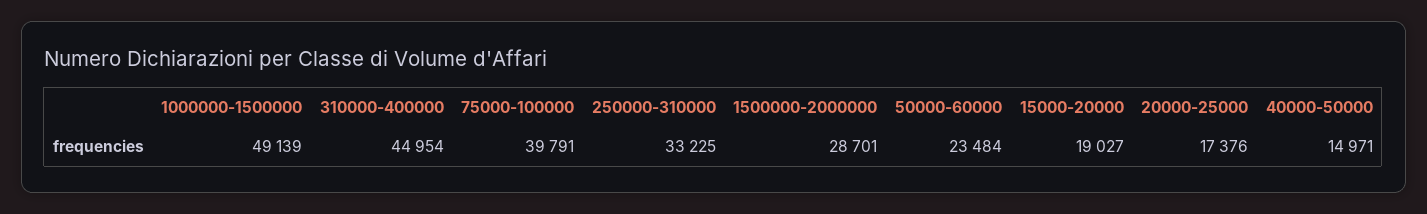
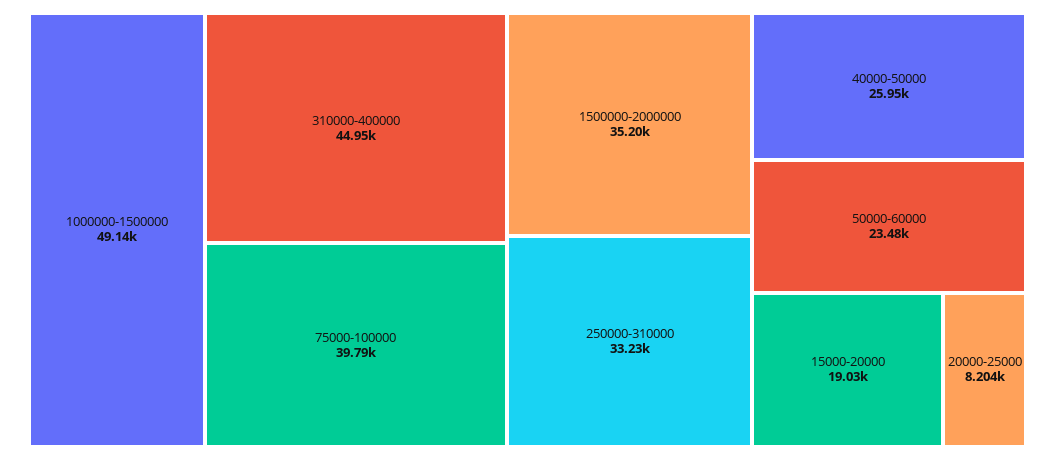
  {
    "1000000-1500000": 49139,
    "310000-400000": 44954,
    "75000-100000": 39791,
    "250000-310000": 33225,
-   "1500000-2000000": 28701,
+   "1500000-2000000": 35200,
    "50000-60000": 23484,
    "15000-20000": 19027,
-   "20000-25000": 17376,
+   "20000-25000": 8204,
-   "40000-50000": 14971
+   "40000-50000": 25950
  }

